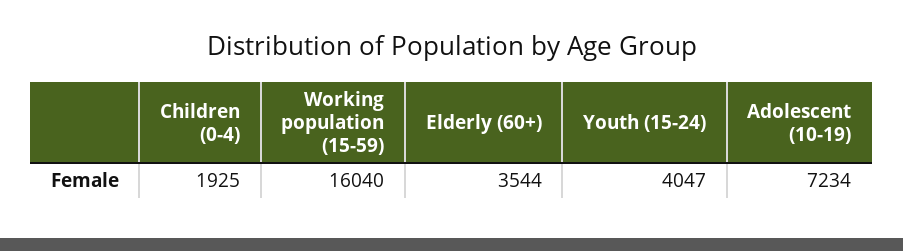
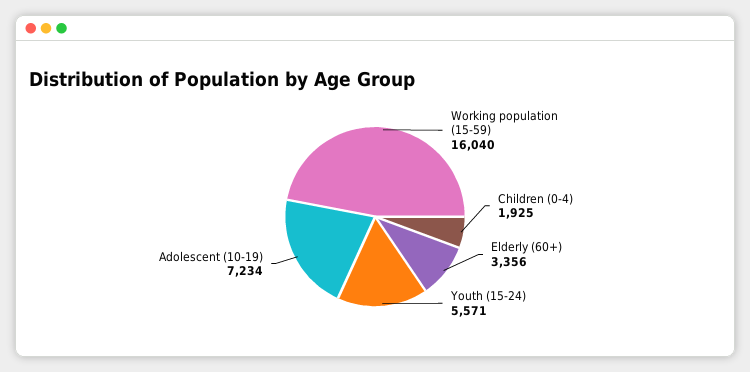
  {
    "Children (0-4)": 1925,
    "Working population (15-59)": 16040,
-   "Elderly (60+)": 3544,
+   "Elderly (60+)": 3356,
-   "Youth (15-24)": 4047,
+   "Youth (15-24)": 5571,
    "Adolescent (10-19)": 7234
  }

